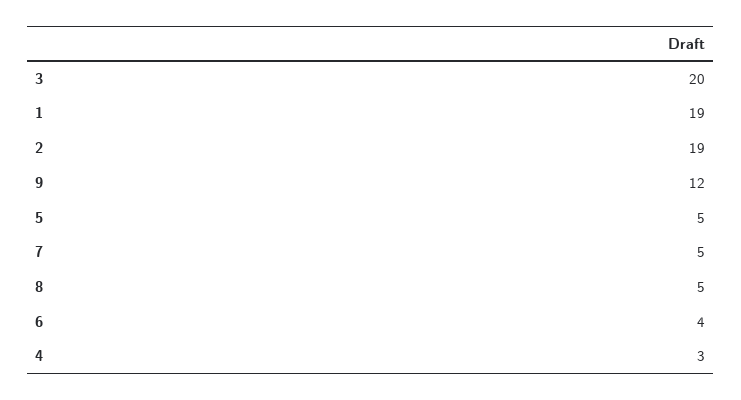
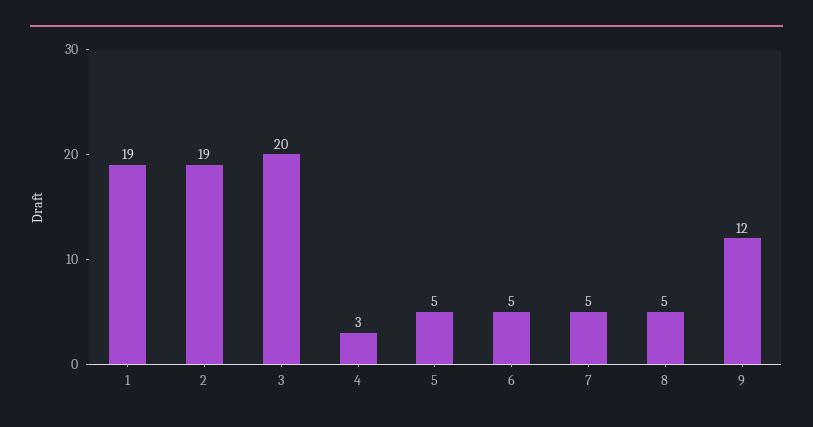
  {
    "3": 20,
    "1": 19,
    "2": 19,
    "9": 12,
    "5": 5,
    "7": 5,
    "8": 5,
-   "6": 4,
+   "6": 5,
    "4": 3
  }

